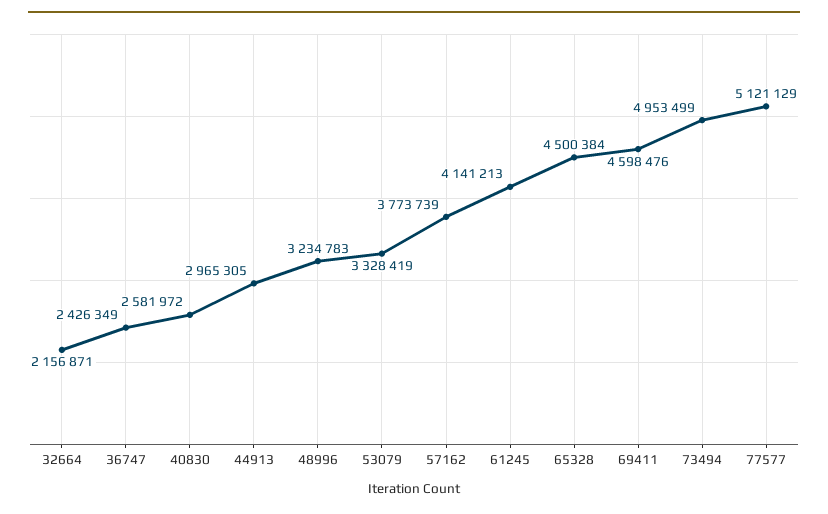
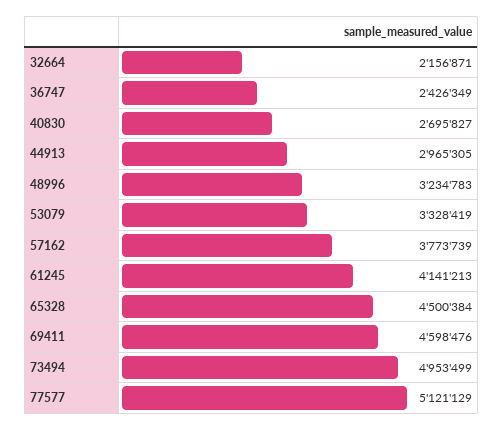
  {
    "32664": 2156871,
    "36747": 2426349,
-   "40830": 2581972,
+   "40830": 2695827,
    "44913": 2965305,
    "48996": 3234783,
    "53079": 3328419,
    "57162": 3773739,
    "61245": 4141213,
    "65328": 4500384,
    "69411": 4598476,
    "73494": 4953499,
    "77577": 5121129
  }

